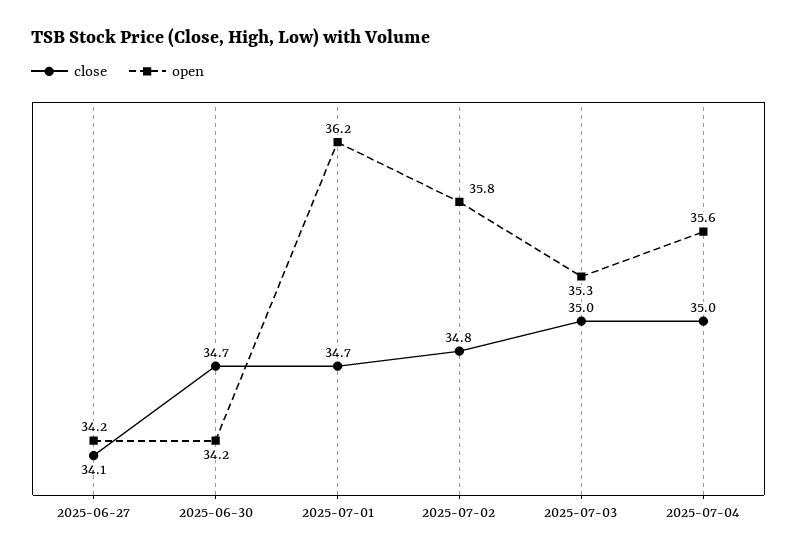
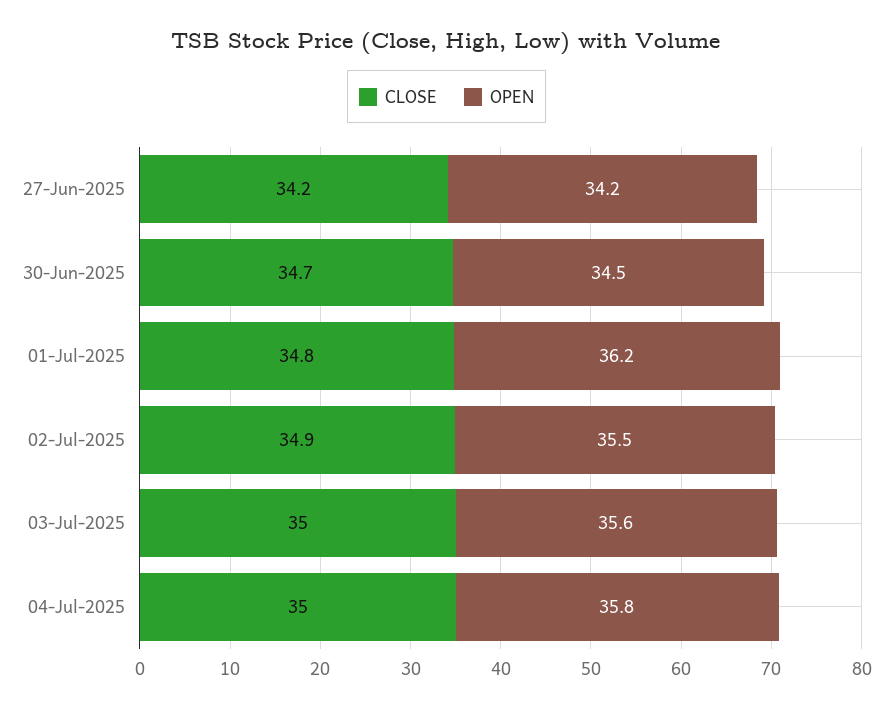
  {
    "close": {
-     "2025-06-27": 34.1,
+     "2025-06-27": 34.2,
      "2025-06-30": 34.7,
-     "2025-07-01": 34.7,
+     "2025-07-01": 34.8,
-     "2025-07-02": 34.8,
+     "2025-07-02": 34.9,
      "2025-07-03": 35,
      "2025-07-04": 35
    },
    "open": {
      "2025-06-27": 34.2,
-     "2025-06-30": 34.2,
+     "2025-06-30": 34.5,
      "2025-07-01": 36.2,
-     "2025-07-02": 35.8,
+     "2025-07-02": 35.5,
-     "2025-07-03": 35.3,
+     "2025-07-03": 35.6,
-     "2025-07-04": 35.6
+     "2025-07-04": 35.8
    }
  }

